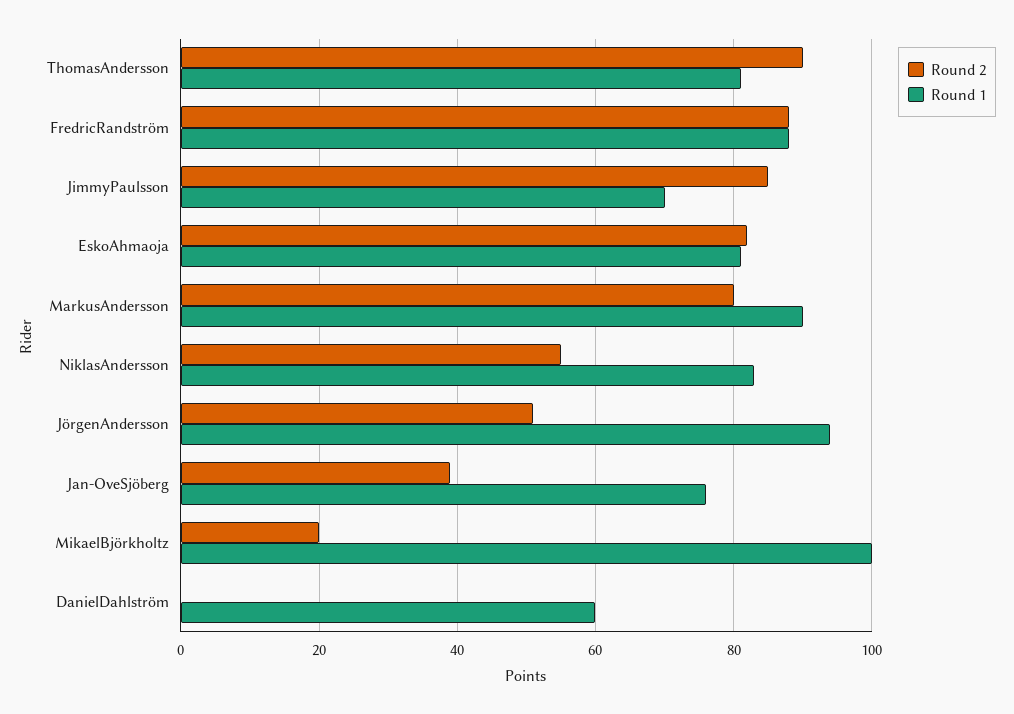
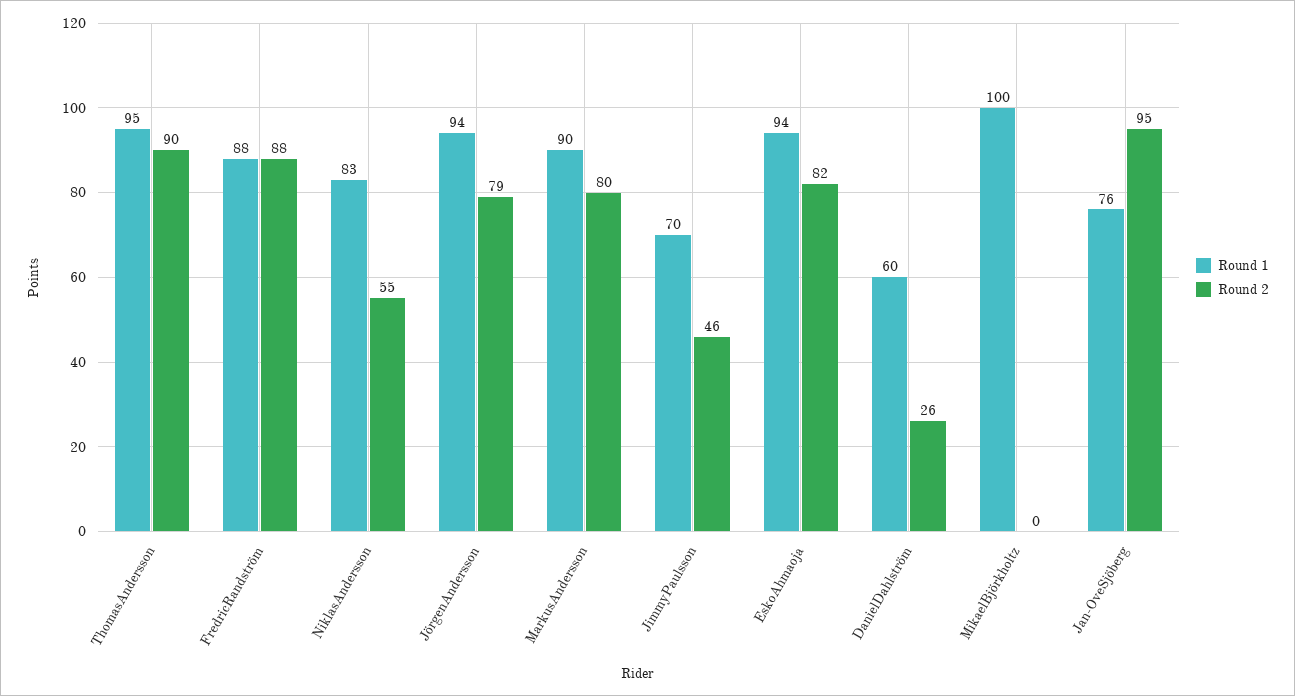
  {
    "Round 2": {
      "ThomasAndersson": 90,
      "FredricRandström": 88,
-     "JimmyPaulsson": 85,
+     "JimmyPaulsson": 46,
      "EskoAhmaoja": 82,
      "MarkusAndersson": 80,
      "NiklasAndersson": 55,
-     "JörgenAndersson": 50,
+     "JörgenAndersson": 79,
-     "Jan-OveSjöberg": 40,
+     "Jan-OveSjöberg": 95,
-     "MikaelBjörkholtz": 20,
+     "MikaelBjörkholtz": 0,
-     "DanielDahlström": 0
+     "DanielDahlström": 26
    },
    "Round 1": {
-     "ThomasAndersson": 80,
+     "ThomasAndersson": 95,
      "FredricRandström": 88,
      "JimmyPaulsson": 70,
-     "EskoAhmaoja": 80,
+     "EskoAhmaoja": 94,
      "MarkusAndersson": 90,
      "NiklasAndersson": 83,
      "JörgenAndersson": 94,
      "Jan-OveSjöberg": 76,
      "MikaelBjörkholtz": 100,
      "DanielDahlström": 60
    }
  }

